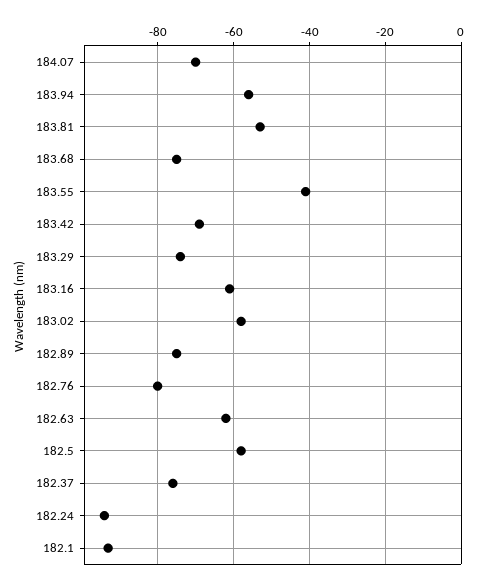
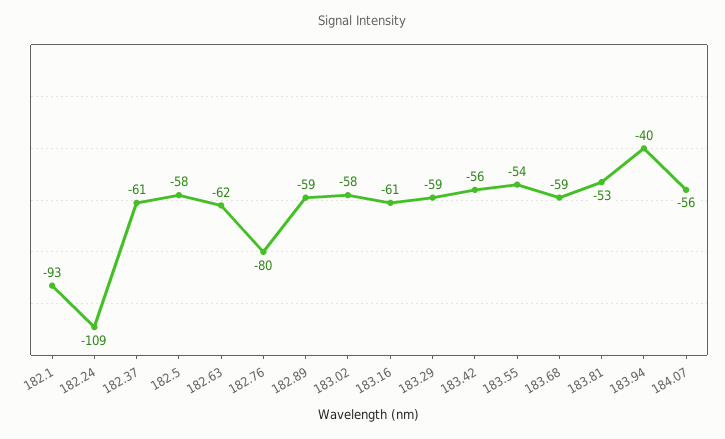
  {
-   "184.07": -70,
+   "184.07": -56,
-   "183.94": -55,
+   "183.94": -40,
    "183.81": -53,
-   "183.68": -75,
+   "183.68": -59,
-   "183.55": -40,
+   "183.55": -54,
-   "183.42": -70,
+   "183.42": -56,
-   "183.29": -75,
+   "183.29": -59,
    "183.16": -61,
    "183.02": -58,
-   "182.89": -75,
+   "182.89": -59,
    "182.76": -80,
    "182.63": -62,
    "182.5": -58,
-   "182.37": -75,
+   "182.37": -61,
-   "182.24": -95,
+   "182.24": -109,
    "182.1": -93
  }

